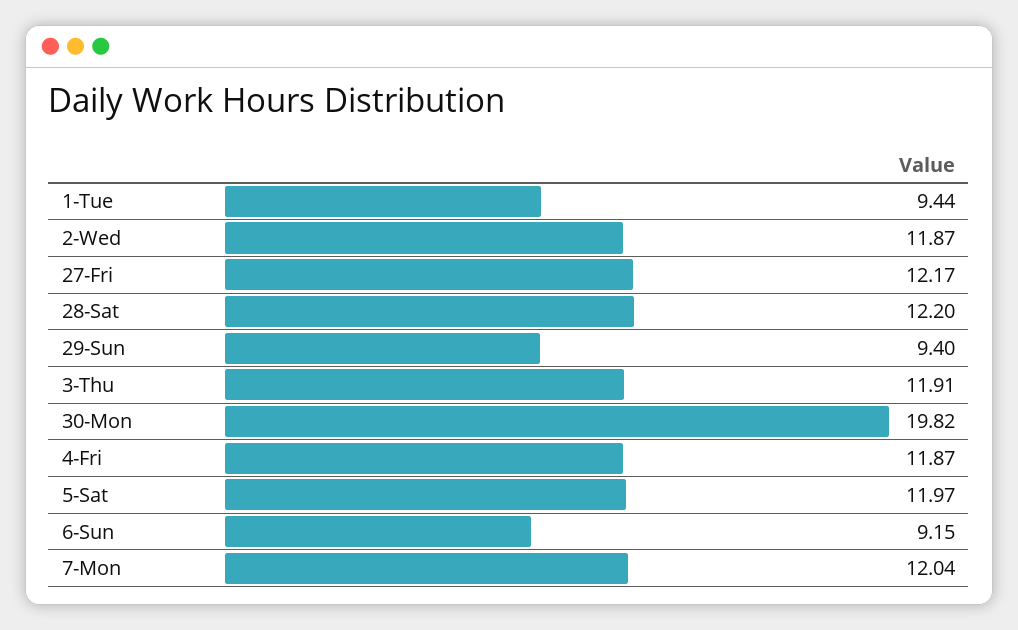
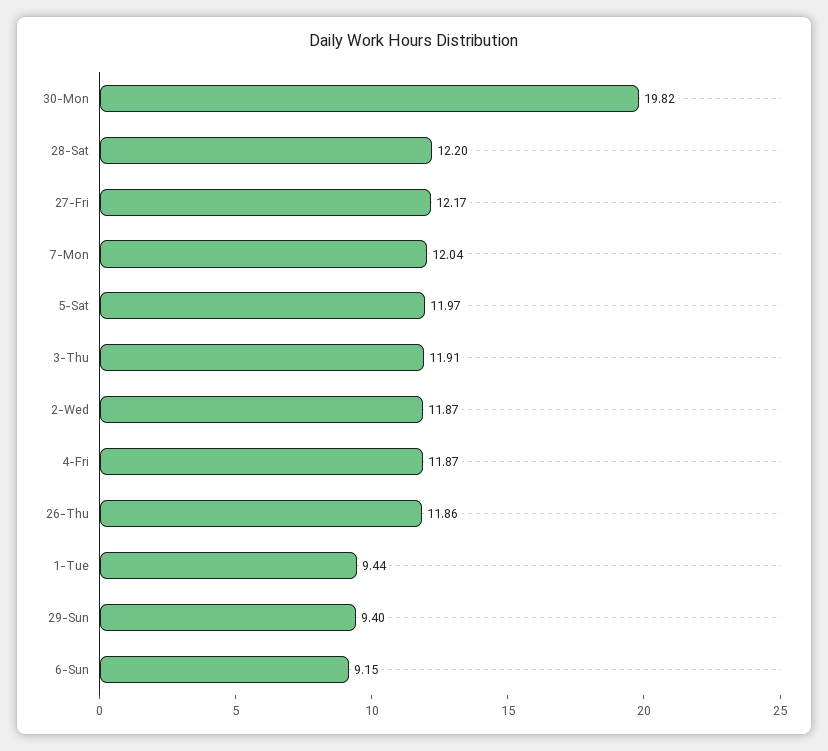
  {
    "1-Tue": 9.44,
    "2-Wed": 11.87,
    "27-Fri": 12.17,
    "28-Sat": 12.2,
    "29-Sun": 9.4,
    "3-Thu": 11.91,
    "30-Mon": 19.82,
    "4-Fri": 11.87,
    "5-Sat": 11.97,
    "6-Sun": 9.15,
-   "7-Mon": 12.04
+   "7-Mon": 12.04,
+   "26-Thu": 11.86
  }

